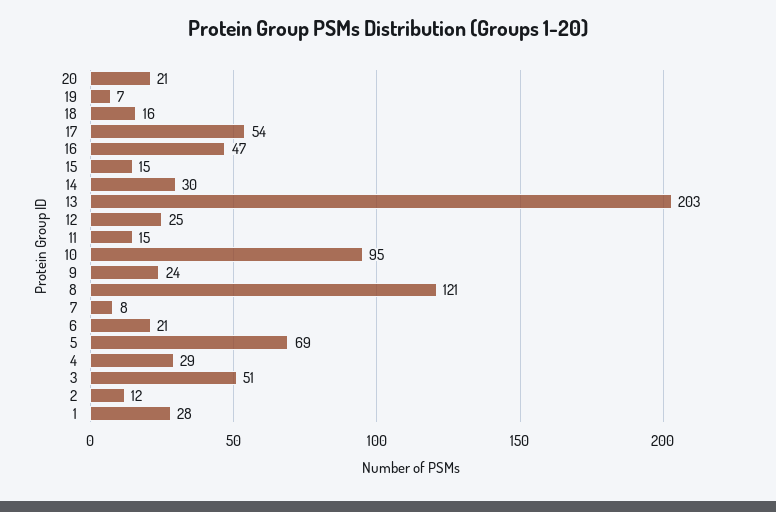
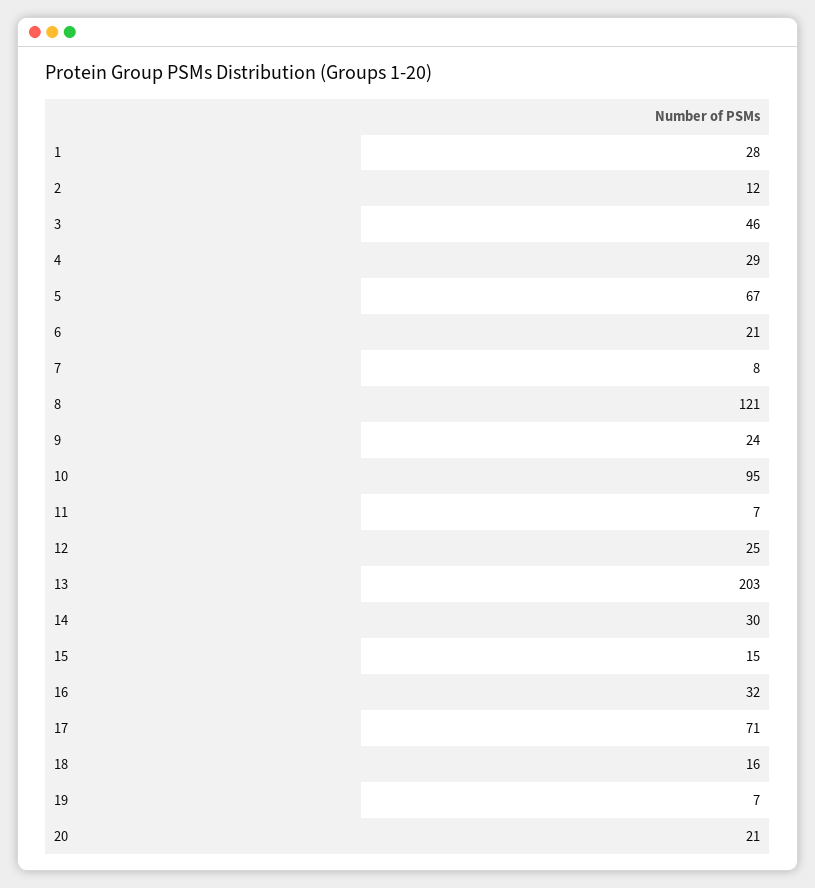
  {
    "20": 21,
    "19": 7,
    "18": 16,
-   "17": 54,
+   "17": 71,
-   "16": 47,
+   "16": 32,
    "15": 15,
    "14": 30,
    "13": 203,
    "12": 25,
-   "11": 15,
+   "11": 7,
    "10": 95,
    "9": 24,
    "8": 121,
    "7": 8,
    "6": 21,
-   "5": 69,
+   "5": 67,
    "4": 29,
-   "3": 51,
+   "3": 46,
    "2": 12,
    "1": 28
  }

